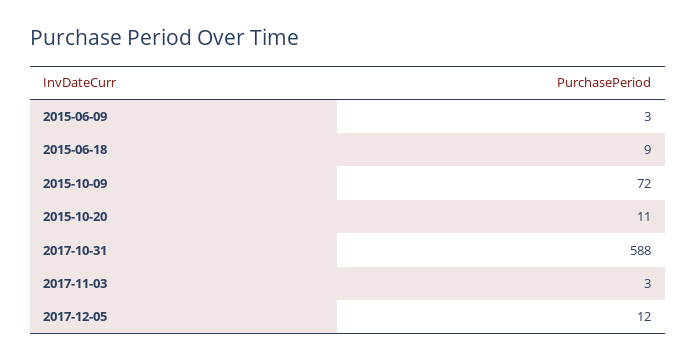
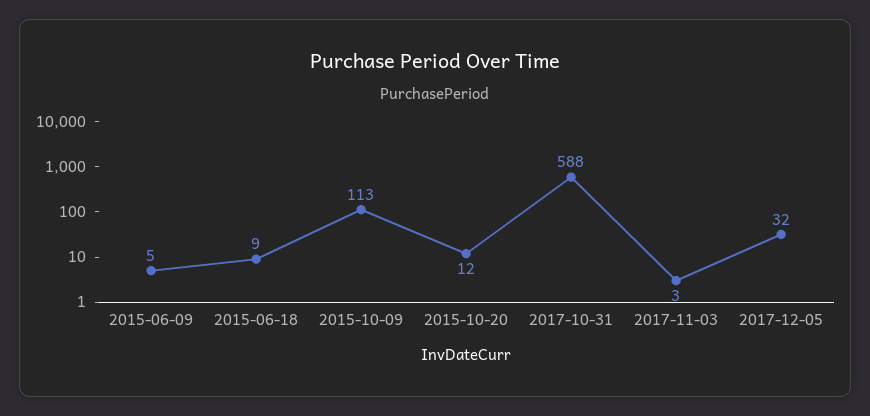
  {
-   "2015-06-09": 3,
+   "2015-06-09": 5,
    "2015-06-18": 9,
-   "2015-10-09": 72,
+   "2015-10-09": 113,
-   "2015-10-20": 11,
+   "2015-10-20": 12,
    "2017-10-31": 588,
    "2017-11-03": 3,
-   "2017-12-05": 12
+   "2017-12-05": 32
  }

